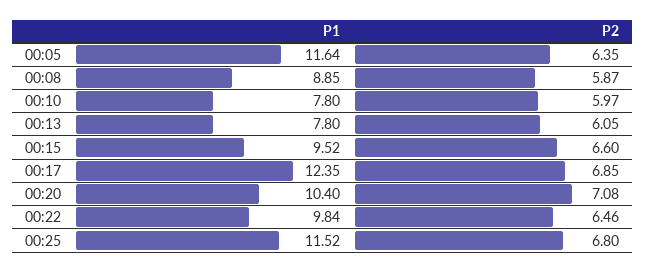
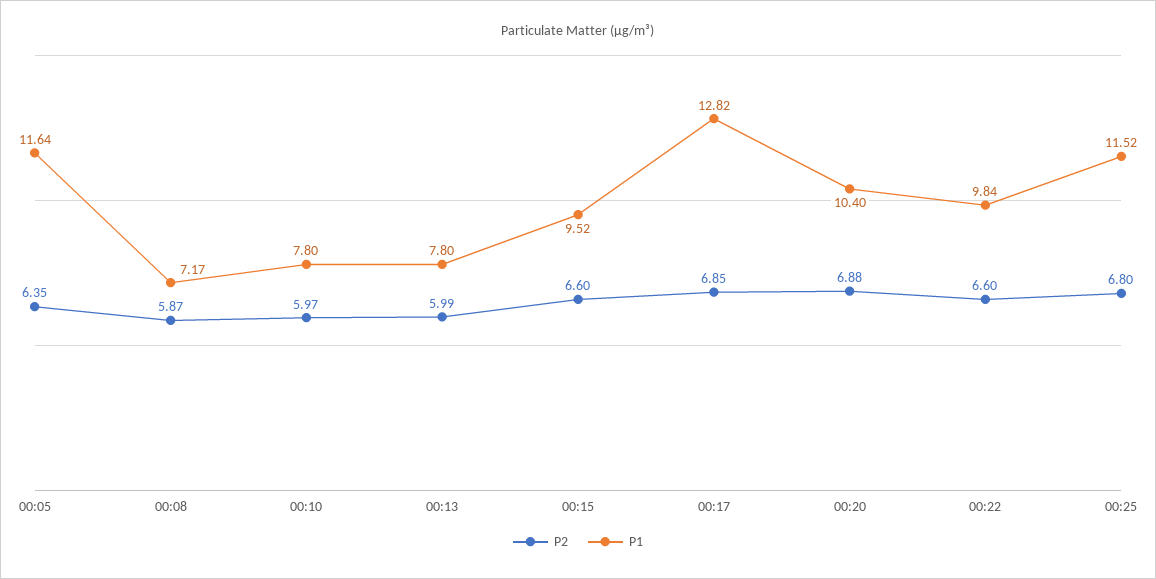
  {
    "P1": {
      "00:05": 11.64,
-     "00:08": 8.85,
+     "00:08": 7.17,
      "00:10": 7.8,
      "00:13": 7.8,
      "00:15": 9.52,
-     "00:17": 12.35,
+     "00:17": 12.82,
      "00:20": 10.4,
      "00:22": 9.84,
      "00:25": 11.52
    },
    "P2": {
      "00:05": 6.35,
      "00:08": 5.87,
      "00:10": 5.97,
-     "00:13": 6.05,
+     "00:13": 5.99,
      "00:15": 6.6,
      "00:17": 6.85,
-     "00:20": 7.08,
+     "00:20": 6.88,
-     "00:22": 6.46,
+     "00:22": 6.6,
      "00:25": 6.8
    }
  }

